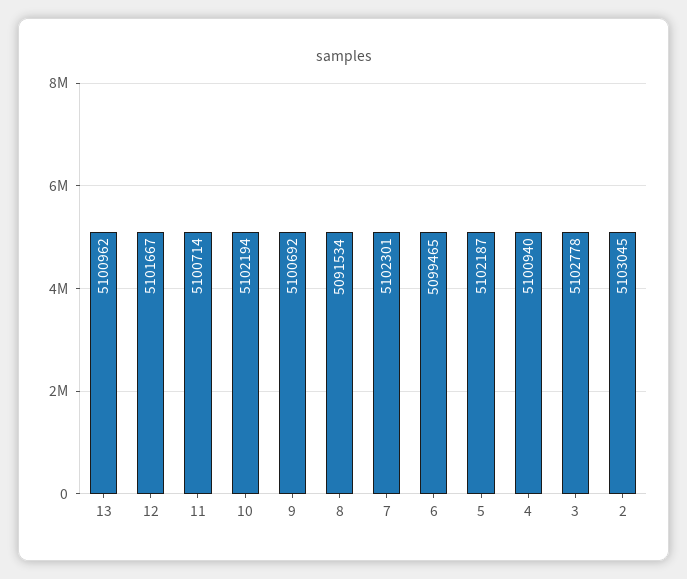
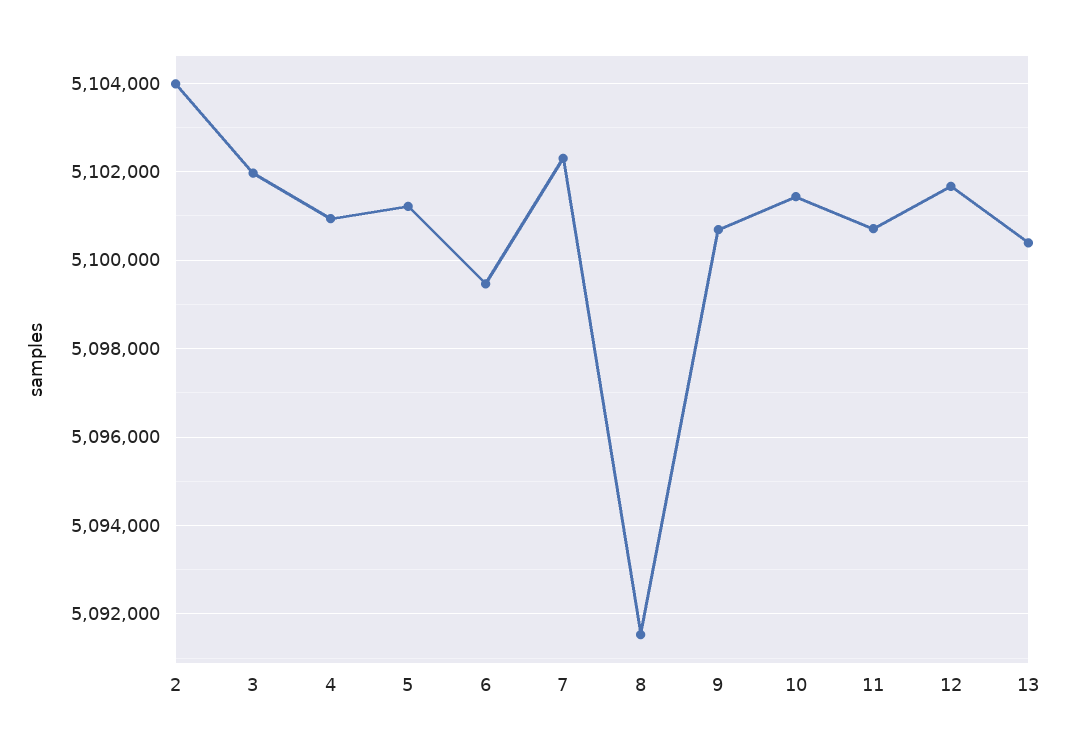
  {
-   "13": 5100962,
+   "13": 5100400,
    "12": 5101667,
    "11": 5100714,
-   "10": 5102194,
+   "10": 5101400,
    "9": 5100692,
    "8": 5091534,
    "7": 5102301,
    "6": 5099465,
-   "5": 5102187,
+   "5": 5101200,
    "4": 5100940,
-   "3": 5102778,
+   "3": 5102000,
-   "2": 5103045
+   "2": 5104000
  }

